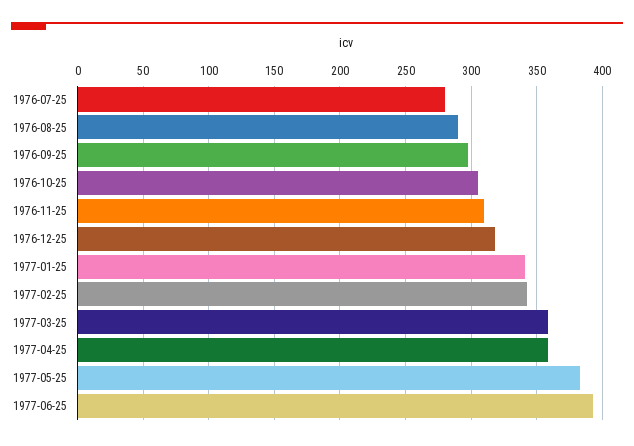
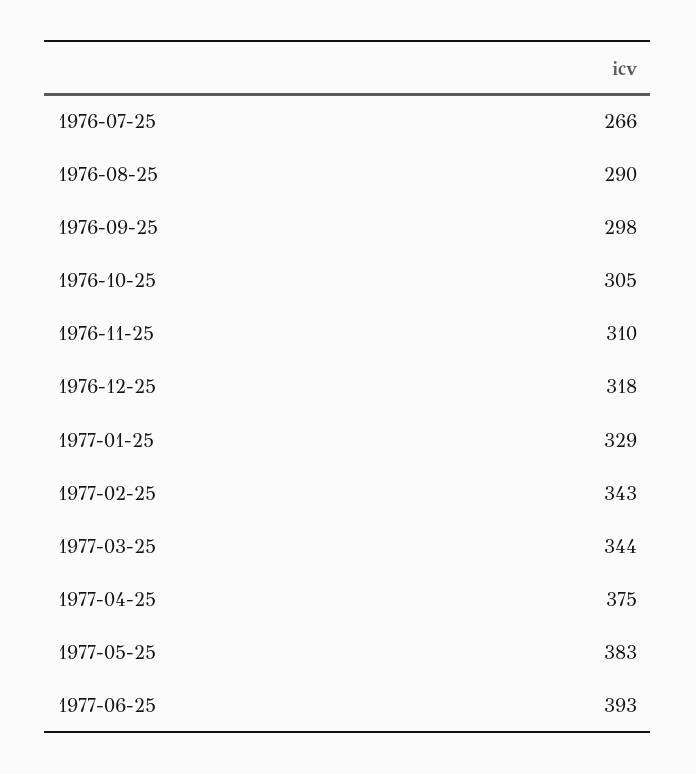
  {
-   "1976-07-25": 280,
+   "1976-07-25": 266,
    "1976-08-25": 290,
    "1976-09-25": 298,
    "1976-10-25": 305,
    "1976-11-25": 310,
    "1976-12-25": 318,
-   "1977-01-25": 340,
+   "1977-01-25": 329,
    "1977-02-25": 343,
-   "1977-03-25": 360,
+   "1977-03-25": 344,
-   "1977-04-25": 360,
+   "1977-04-25": 375,
    "1977-05-25": 383,
    "1977-06-25": 393
  }

